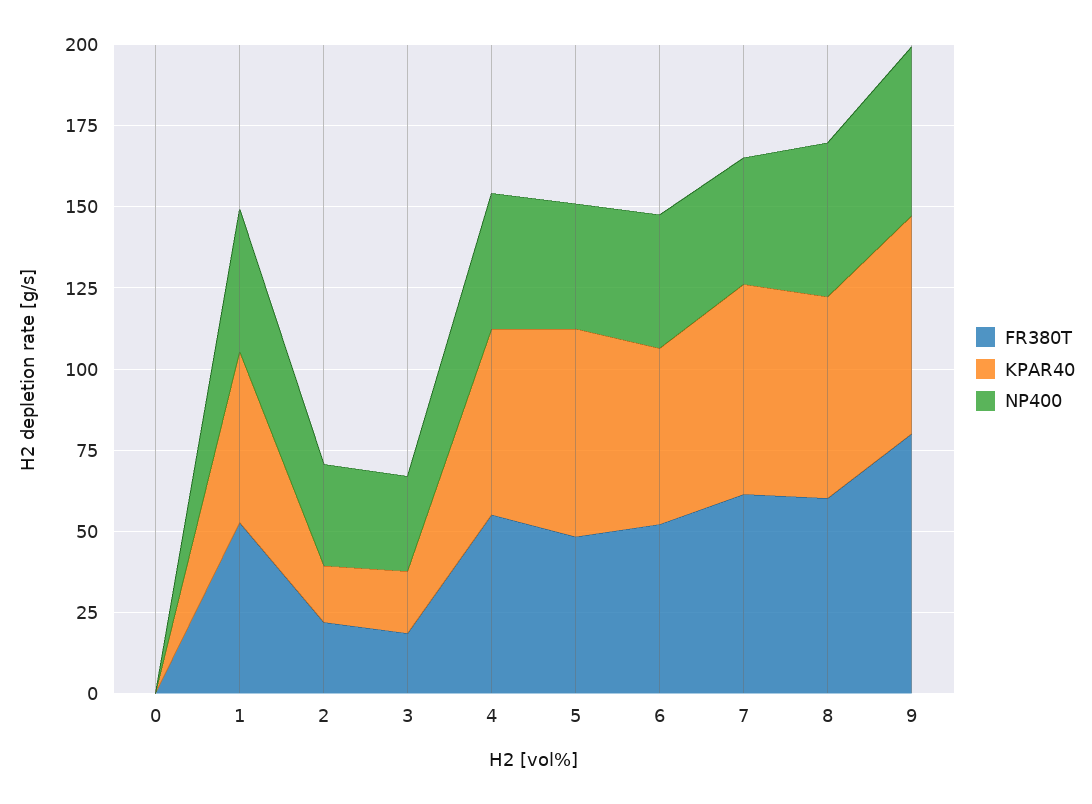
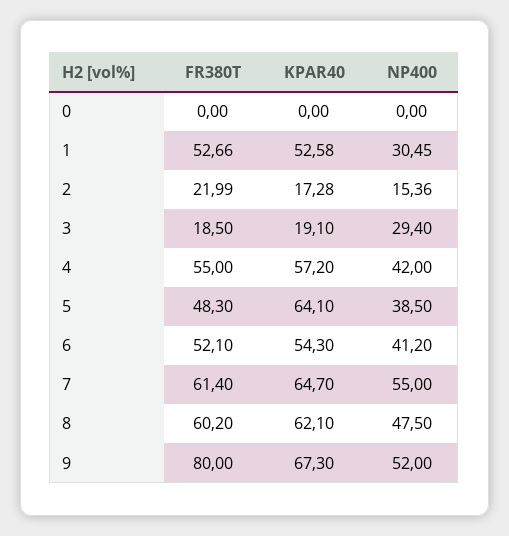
  {
    "FR380T": {
      "0": 0,
      "1": 52.66,
      "2": 21.99,
      "3": 18.5,
      "4": 55,
      "5": 48.3,
      "6": 52.1,
      "7": 61.4,
      "8": 60.2,
      "9": 80
    },
    "KPAR40": {
      "0": 0,
      "1": 52.58,
      "2": 17.28,
      "3": 19.1,
      "4": 57.2,
      "5": 64.1,
      "6": 54.3,
      "7": 64.7,
      "8": 62.1,
      "9": 67.3
    },
    "NP400": {
      "0": 0,
-     "1": 45,
+     "1": 30.45,
-     "2": 30,
+     "2": 15.36,
      "3": 29.4,
      "4": 42,
      "5": 38.5,
      "6": 41.2,
-     "7": 40,
+     "7": 55,
      "8": 47.5,
      "9": 52
    }
  }

